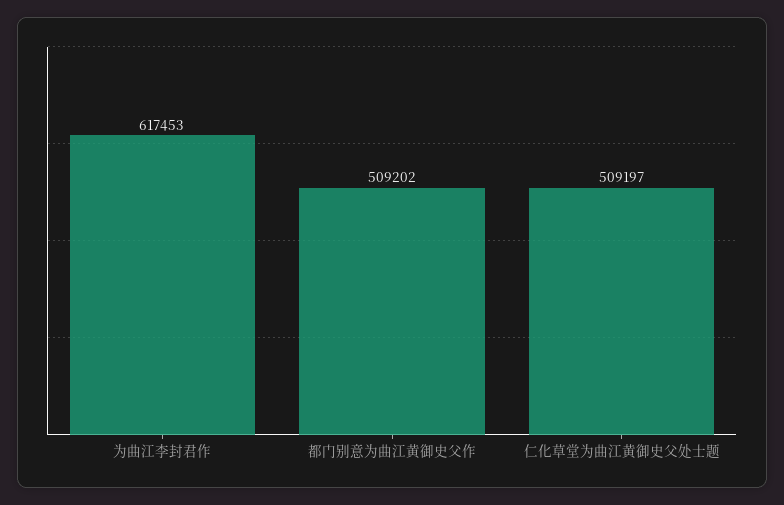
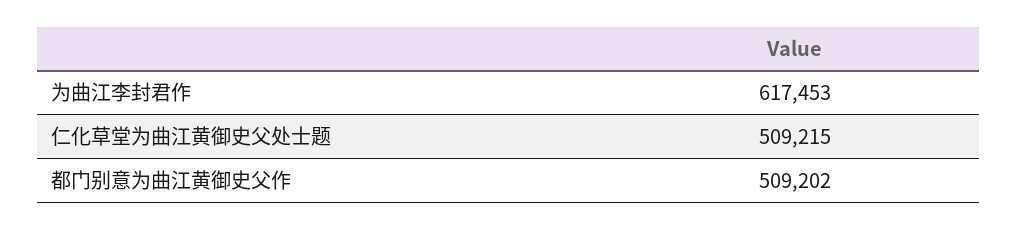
  {
    "为曲江李封君作": 617453,
    "都门别意为曲江黄御史父作": 509202,
-   "仁化草堂为曲江黄御史父处士题": 509197
+   "仁化草堂为曲江黄御史父处士题": 509215
  }

